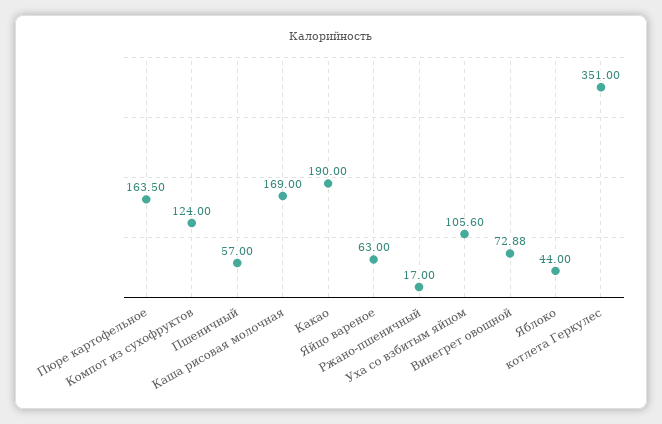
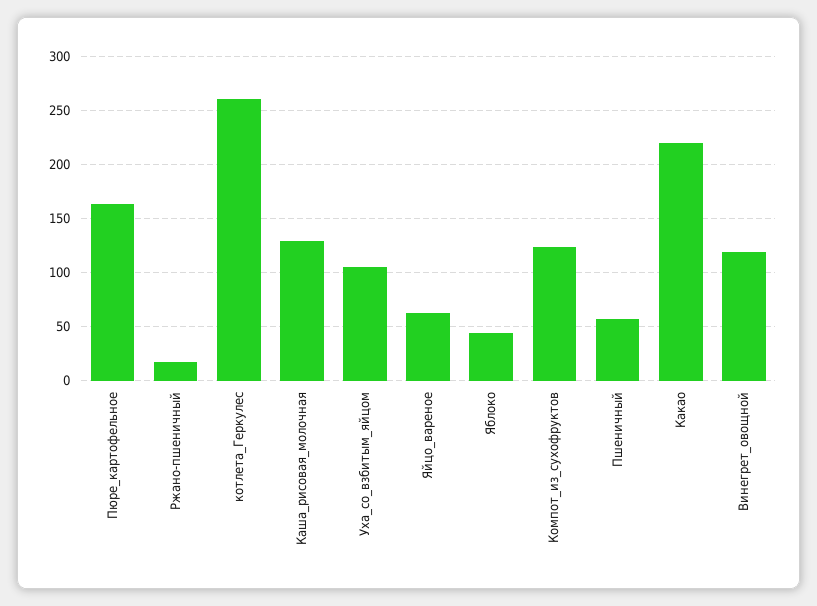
  {
    "Пюре картофельное": 163.5,
    "Компот из сухофруктов": 124,
    "Пшеничный": 57,
-   "Каша рисовая молочная": 169,
+   "Каша рисовая молочная": 130,
-   "Какао": 190,
+   "Какао": 220,
    "Яйцо вареное": 63,
    "Ржано-пшеничный": 17,
    "Уха со взбитым яйцом": 105.6,
-   "Винегрет овощной": 72.88,
+   "Винегрет овощной": 120,
    "Яблоко": 44,
-   "котлета Геркулес": 351
+   "котлета Геркулес": 260
  }

